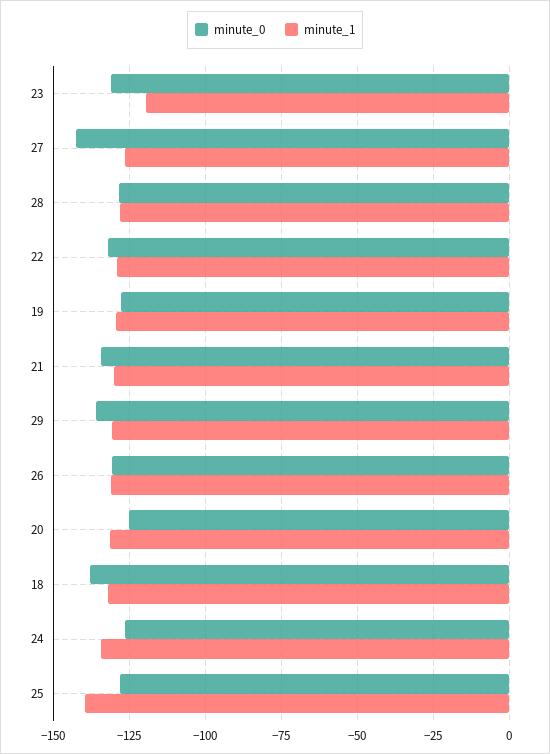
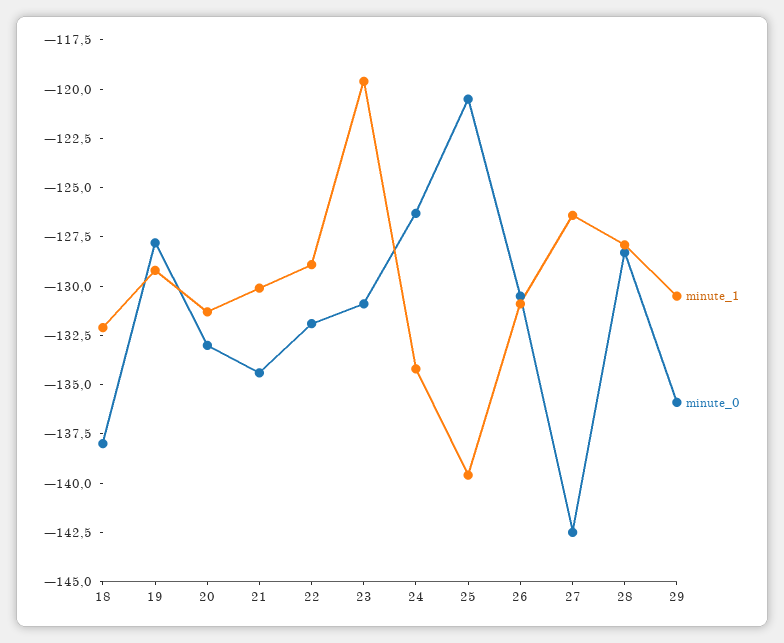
  {
    "minute_0": {
      "23": -131,
      "27": -142.5,
      "28": -128.5,
      "22": -132,
      "19": -128,
      "21": -134.5,
      "29": -136,
      "26": -130.5,
-     "20": -125,
+     "20": -133,
      "18": -138,
      "24": -126.5,
-     "25": -127.5
+     "25": -120.5
    },
    "minute_1": {
      "23": -119.5,
      "27": -126.5,
      "28": -128,
      "22": -129,
      "19": -129,
      "21": -130,
      "29": -130.5,
      "26": -131,
      "20": -131.5,
      "18": -132,
      "24": -134,
      "25": -139.5
    }
  }

